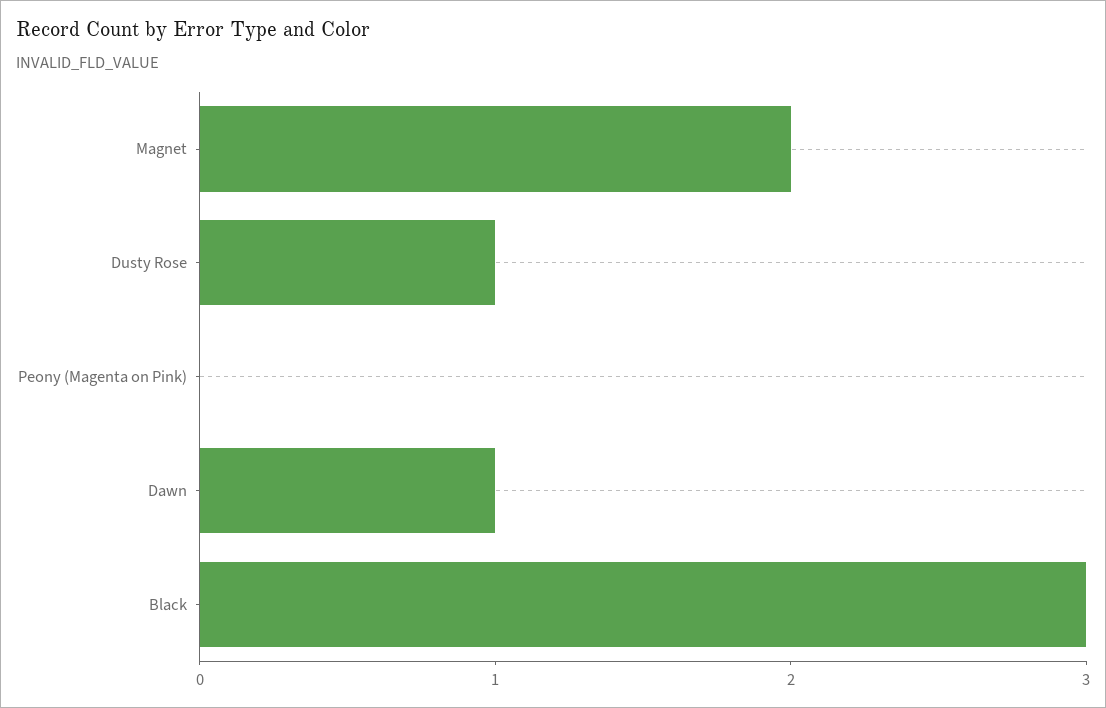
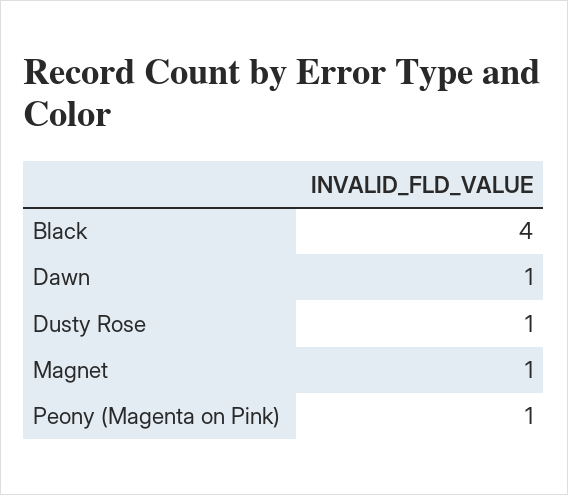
  {
-   "Magnet": 2,
+   "Magnet": 1,
    "Dusty Rose": 1,
-   "Peony (Magenta on Pink)": 0,
+   "Peony (Magenta on Pink)": 1,
    "Dawn": 1,
-   "Black": 3
+   "Black": 4
  }

